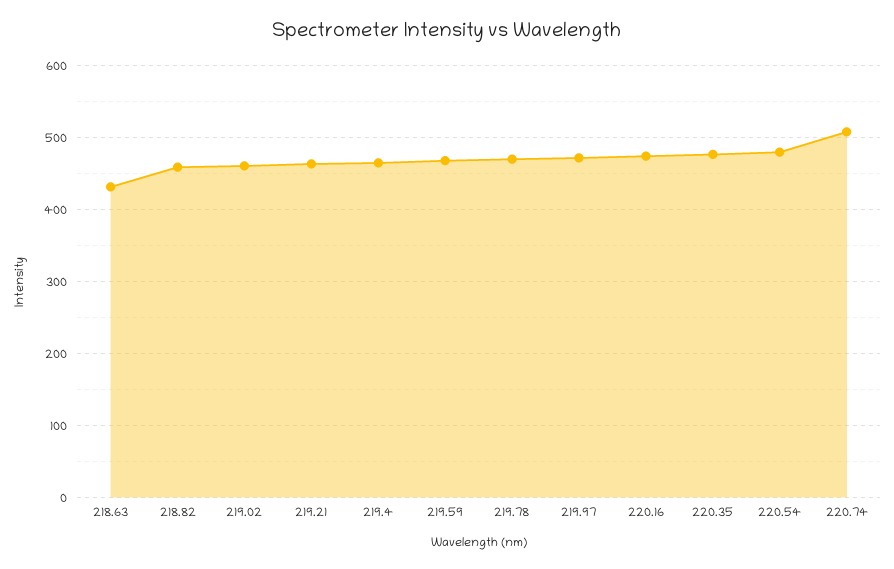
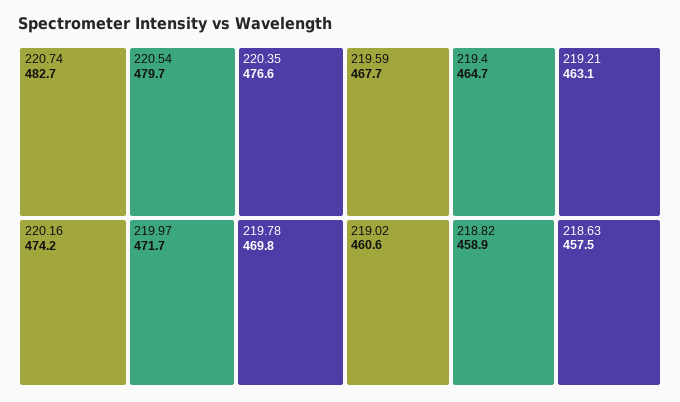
  {
-   "218.63": 430,
+   "218.63": 457.5,
    "218.82": 458.9,
    "219.02": 460.6,
    "219.21": 463.1,
    "219.4": 464.7,
    "219.59": 467.7,
    "219.78": 469.8,
    "219.97": 471.7,
    "220.16": 474.2,
    "220.35": 476.6,
    "220.54": 479.7,
-   "220.74": 510
+   "220.74": 482.7
  }

